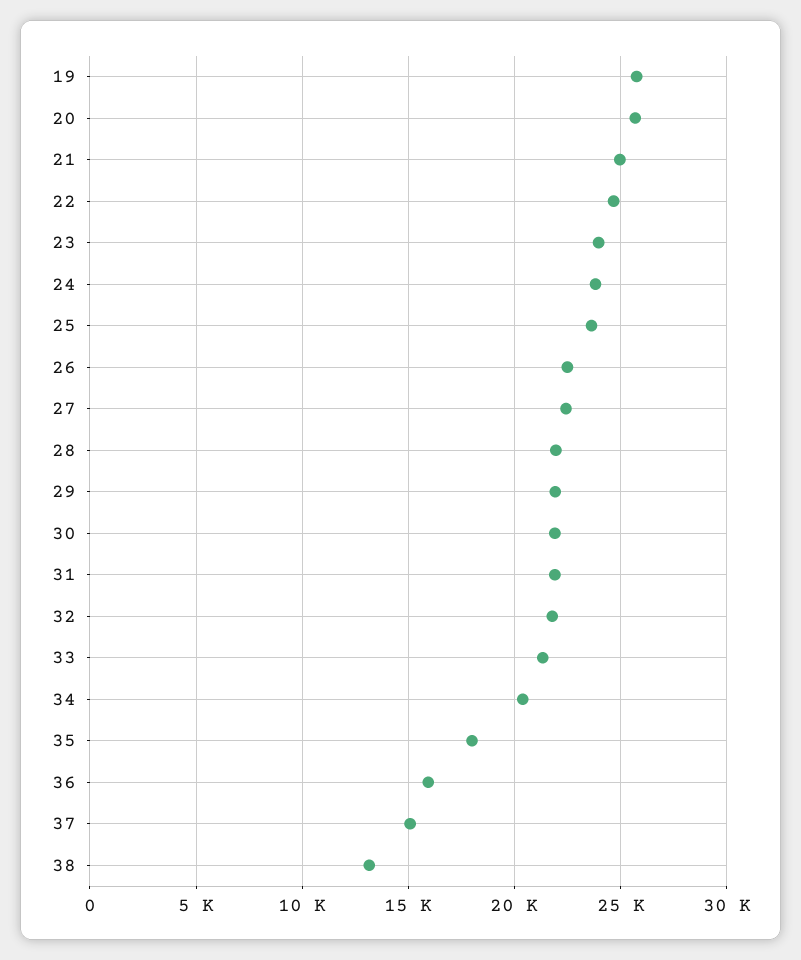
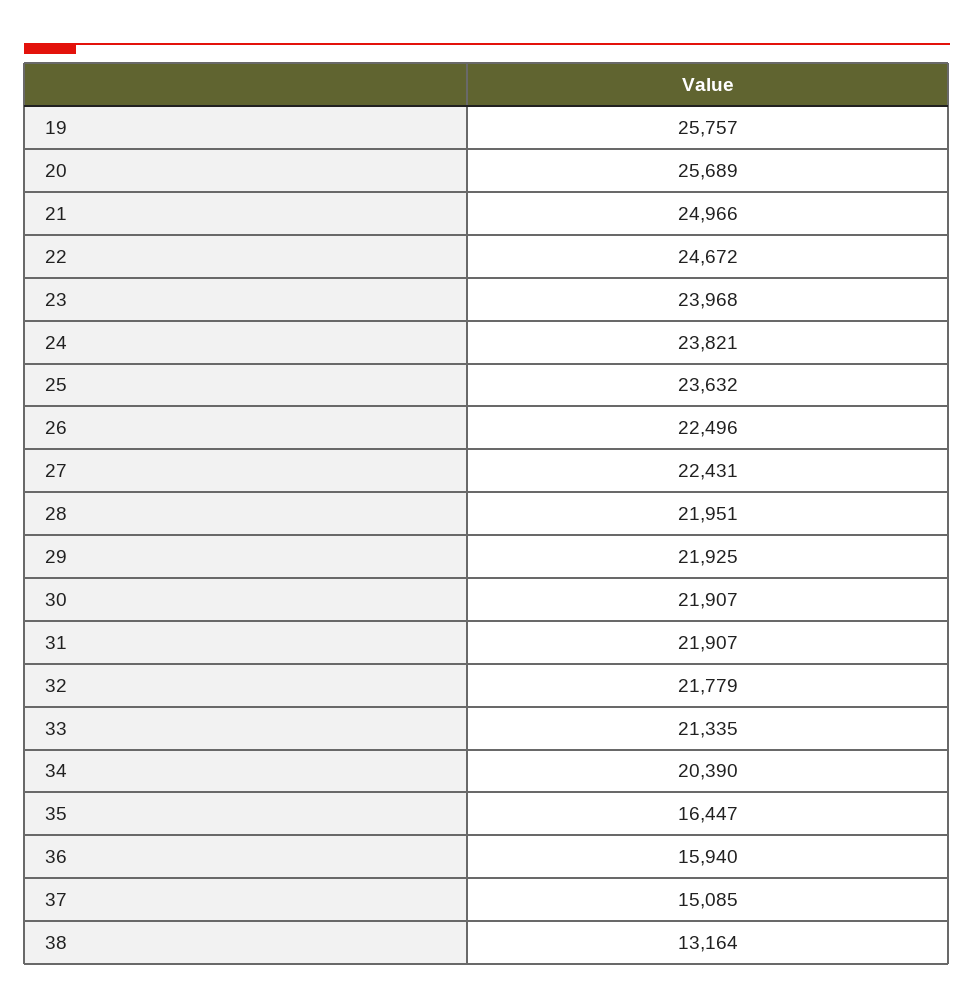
  {
    "19": 25757,
    "20": 25689,
    "21": 24966,
    "22": 24672,
    "23": 23968,
    "24": 23821,
    "25": 23632,
    "26": 22496,
    "27": 22431,
    "28": 21951,
    "29": 21925,
    "30": 21907,
    "31": 21907,
    "32": 21779,
    "33": 21335,
    "34": 20390,
-   "35": 18000,
+   "35": 16447,
    "36": 15940,
    "37": 15085,
    "38": 13164
  }

